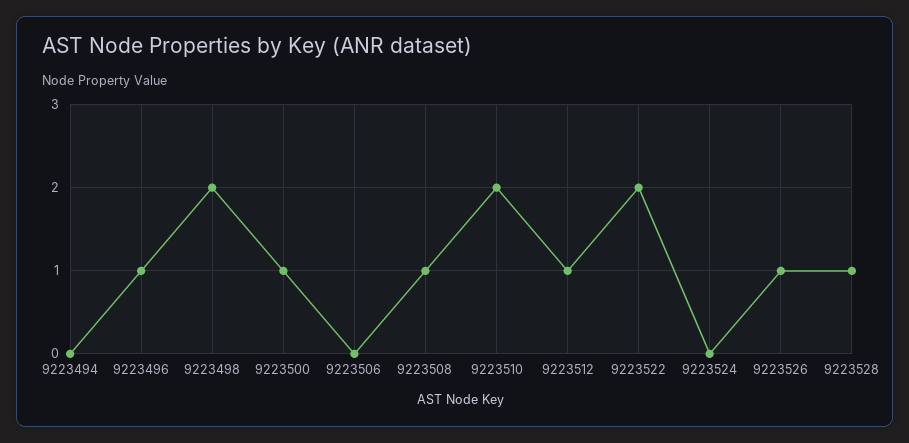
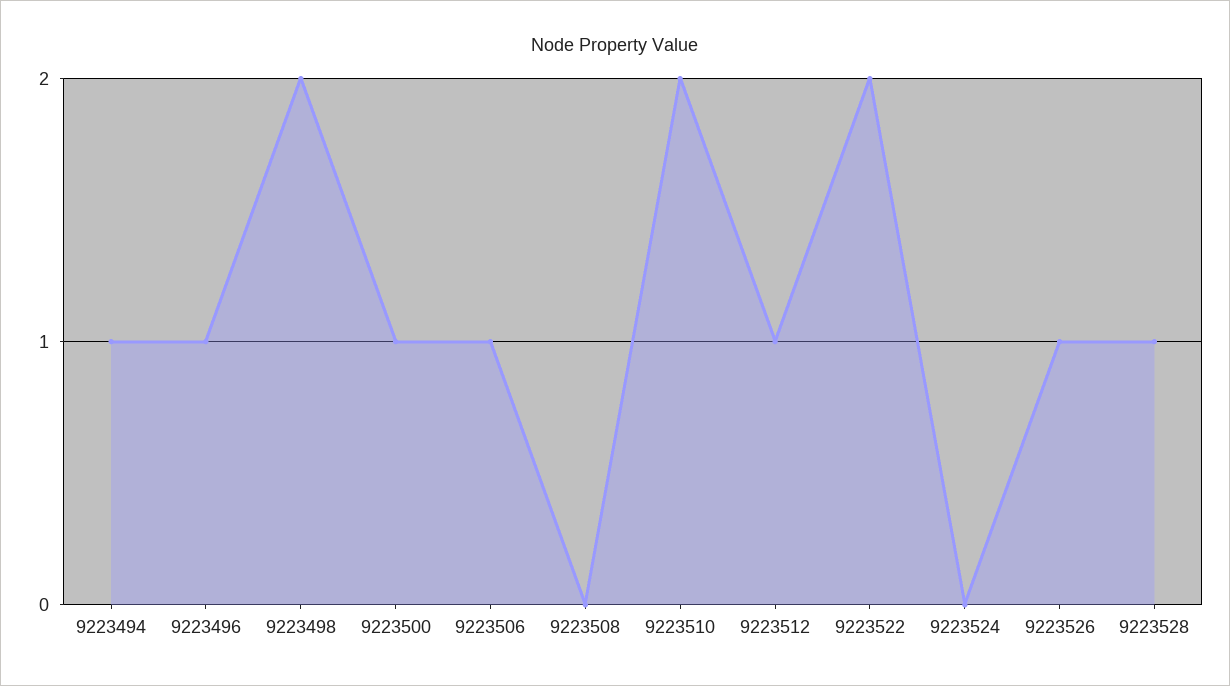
  {
-   "9223494": 0,
+   "9223494": 1,
    "9223496": 1,
    "9223498": 2,
    "9223500": 1,
-   "9223506": 0,
+   "9223506": 1,
-   "9223508": 1,
+   "9223508": 0,
    "9223510": 2,
    "9223512": 1,
    "9223522": 2,
    "9223524": 0,
    "9223526": 1,
    "9223528": 1
  }

